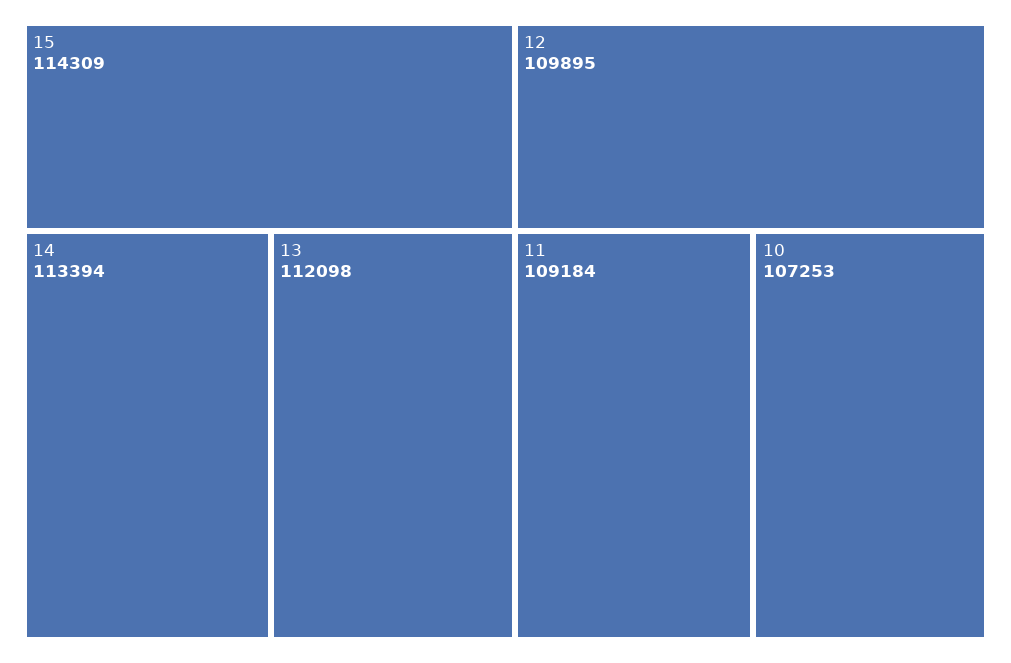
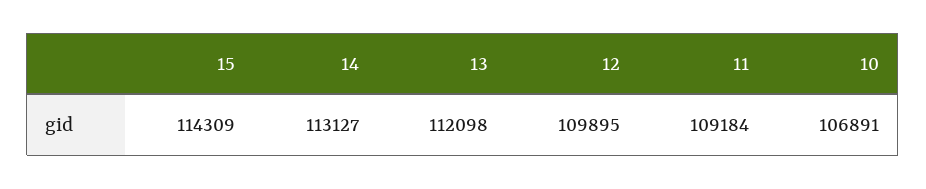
  {
    "15": 114309,
-   "14": 113394,
+   "14": 113127,
    "13": 112098,
    "12": 109895,
    "11": 109184,
-   "10": 107253
+   "10": 106891
  }

